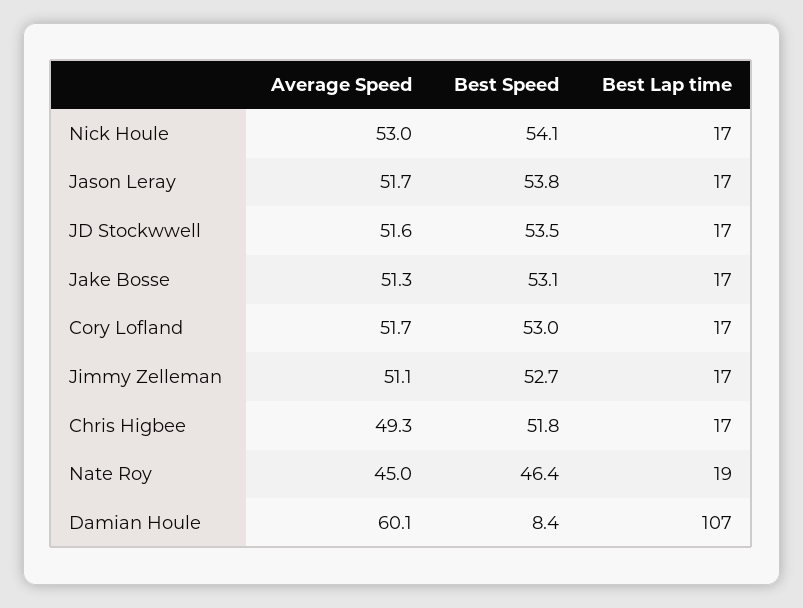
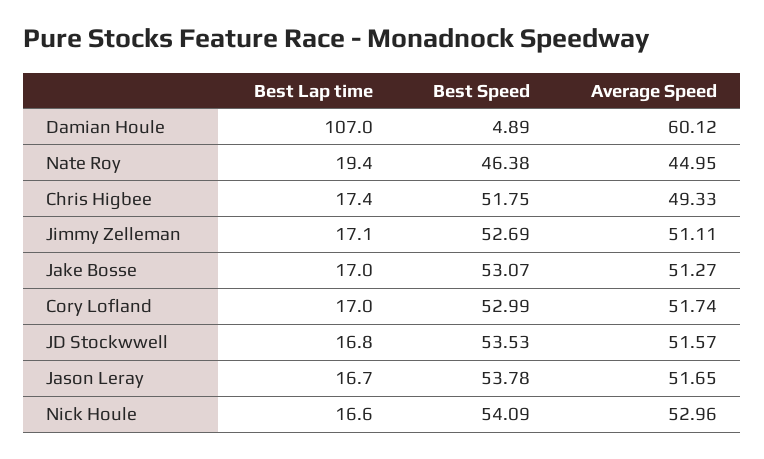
  {
    "Average Speed": {
      "Nick Houle": 52.96,
      "Jason Leray": 51.65,
      "JD Stockwwell": 51.57,
      "Jake Bosse": 51.27,
      "Cory Lofland": 51.74,
      "Jimmy Zelleman": 51.11,
      "Chris Higbee": 49.33,
      "Nate Roy": 44.95,
      "Damian Houle": 60.12
    },
    "Best Speed": {
      "Nick Houle": 54.09,
      "Jason Leray": 53.78,
      "JD Stockwwell": 53.53,
      "Jake Bosse": 53.07,
      "Cory Lofland": 52.99,
      "Jimmy Zelleman": 52.69,
      "Chris Higbee": 51.75,
      "Nate Roy": 46.38,
-     "Damian Houle": 8.4
+     "Damian Houle": 4.89
    },
    "Best Lap time": {
      "Nick Houle": 16.6,
      "Jason Leray": 16.7,
      "JD Stockwwell": 16.8,
      "Jake Bosse": 17,
      "Cory Lofland": 17,
      "Jimmy Zelleman": 17.1,
      "Chris Higbee": 17.4,
      "Nate Roy": 19.4,
      "Damian Houle": 107
    }
  }

